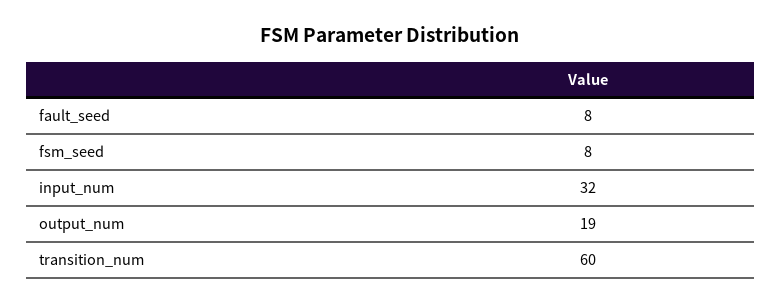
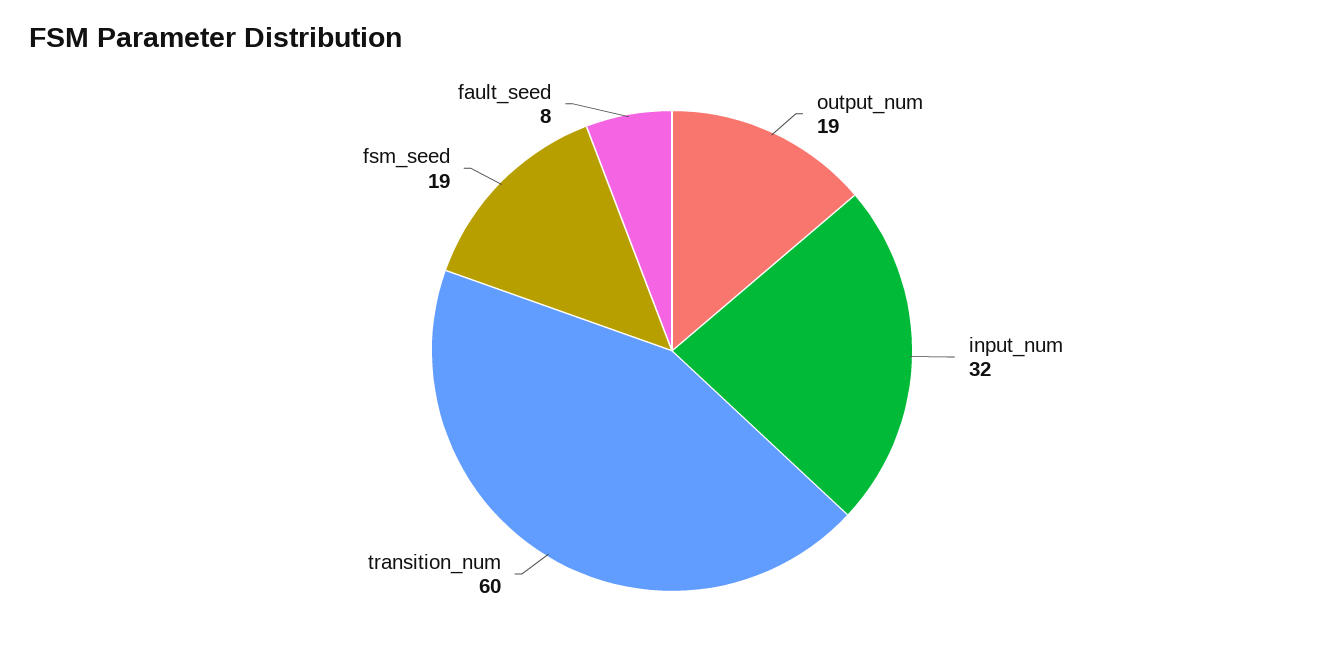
  {
    "fault_seed": 8,
-   "fsm_seed": 8,
+   "fsm_seed": 19,
    "input_num": 32,
    "output_num": 19,
    "transition_num": 60
  }

